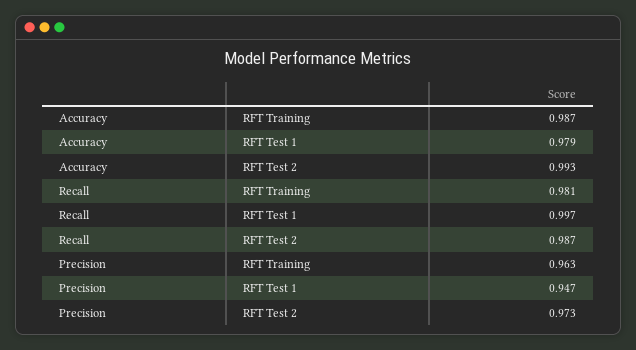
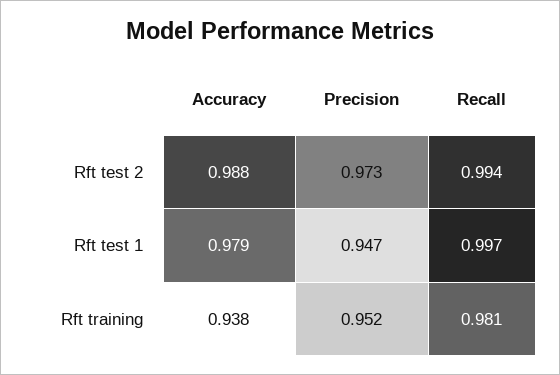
  {
    "Accuracy": {
-     "RFT Training": 0.987,
+     "RFT Training": 0.938,
      "RFT Test 1": 0.979,
-     "RFT Test 2": 0.993
+     "RFT Test 2": 0.988
    },
    "Recall": {
      "RFT Training": 0.981,
      "RFT Test 1": 0.997,
-     "RFT Test 2": 0.987
+     "RFT Test 2": 0.994
    },
    "Precision": {
-     "RFT Training": 0.963,
+     "RFT Training": 0.952,
      "RFT Test 1": 0.947,
      "RFT Test 2": 0.973
    }
  }

